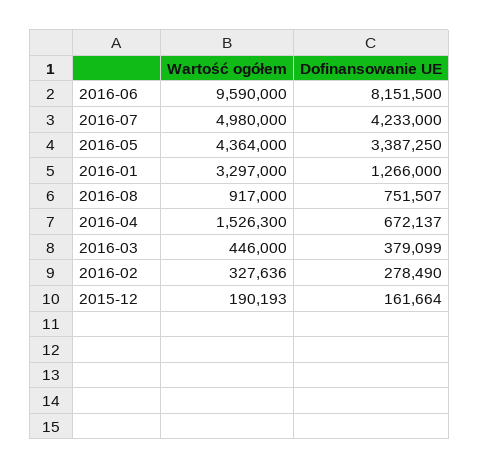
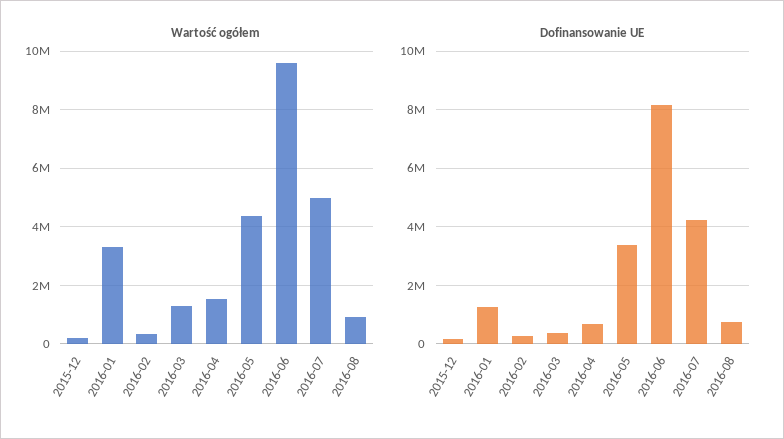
  {
    "Wartość ogółem": {
      "2016-06": 9590000,
      "2016-07": 4980000,
      "2016-05": 4364000,
      "2016-01": 3297000,
      "2016-08": 917000,
      "2016-04": 1526300,
-     "2016-03": 446000,
+     "2016-03": 1250000,
      "2016-02": 327636,
      "2015-12": 190193
    },
    "Dofinansowanie UE": {
      "2016-06": 8151500,
      "2016-07": 4233000,
      "2016-05": 3387250,
      "2016-01": 1266000,
      "2016-08": 751507,
      "2016-04": 672137,
      "2016-03": 379099,
      "2016-02": 278490,
      "2015-12": 161664
    }
  }

